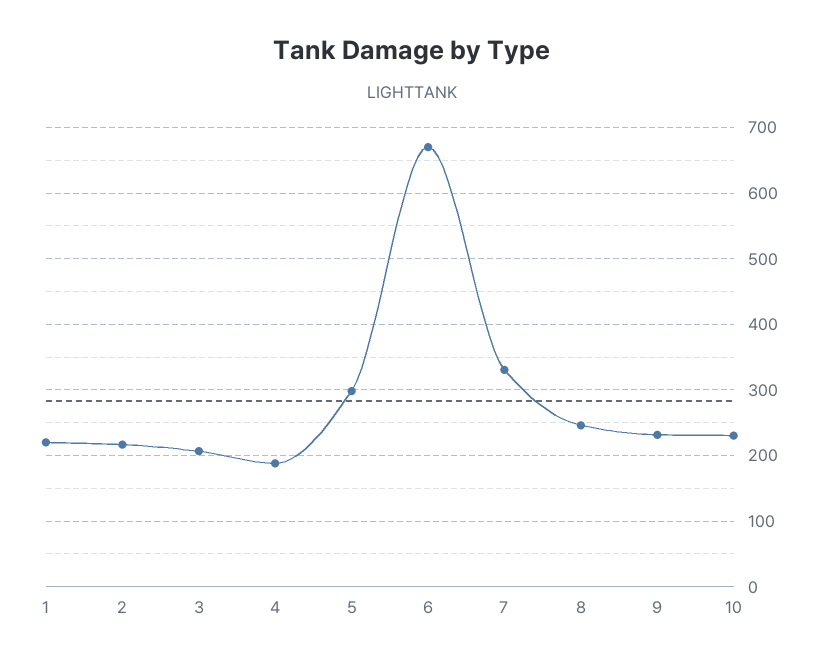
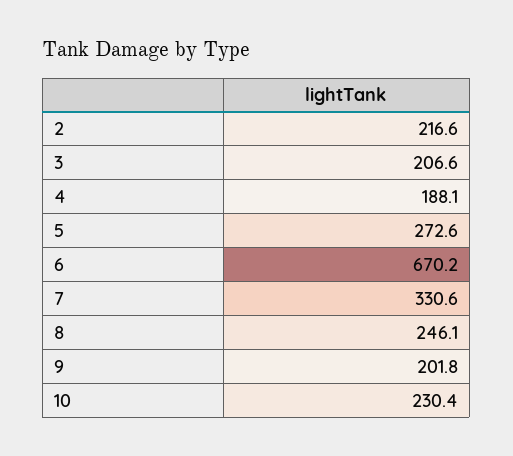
  {
-   "1": 220,
    "2": 216.6,
    "3": 206.6,
    "4": 188.1,
-   "5": 300,
+   "5": 272.6,
    "6": 670.2,
    "7": 330.6,
    "8": 246.1,
-   "9": 230,
+   "9": 201.8,
    "10": 230.4
  }

